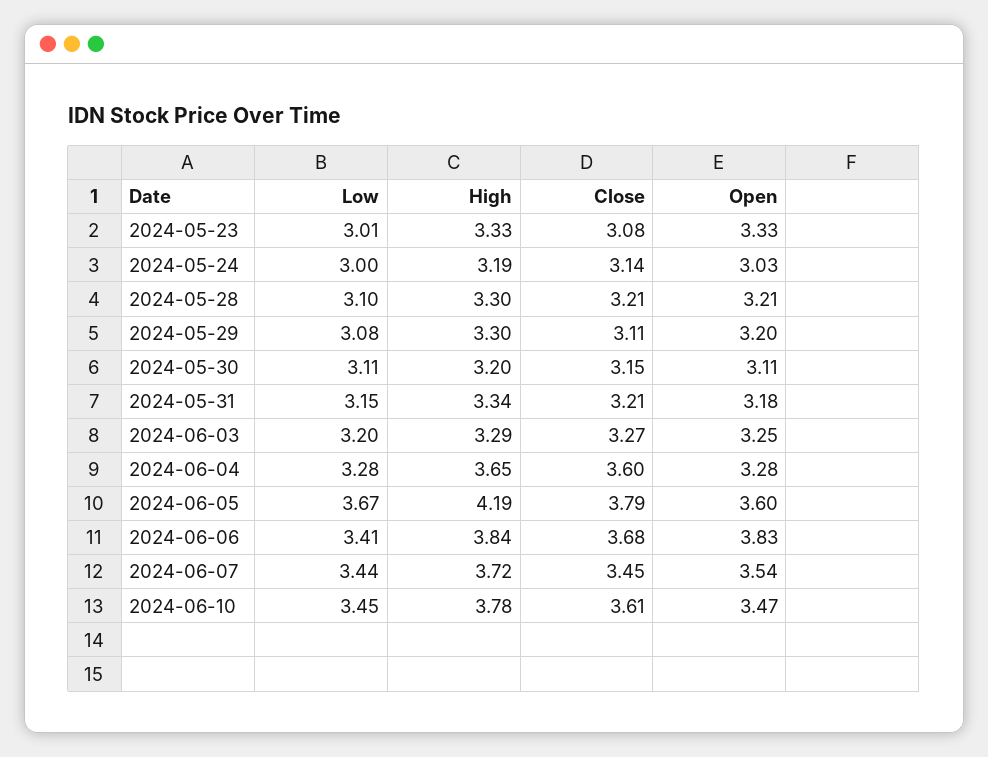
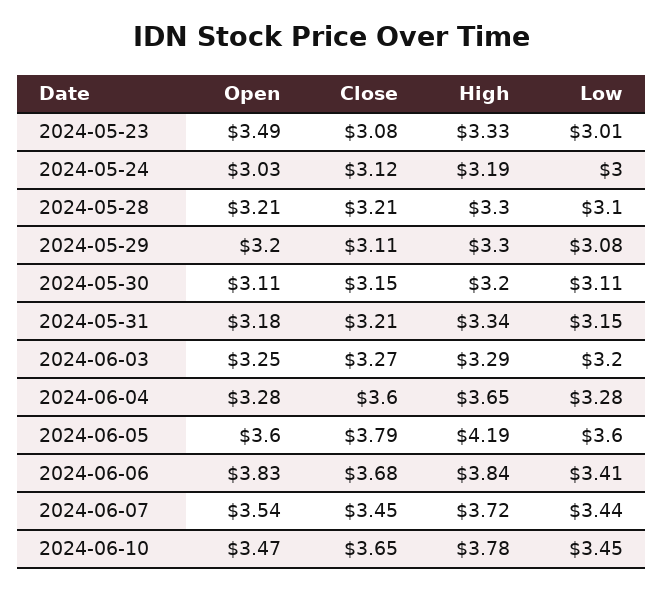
  {
    "Low": {
      "2024-05-23": 3.01,
      "2024-05-24": 3,
      "2024-05-28": 3.1,
      "2024-05-29": 3.08,
      "2024-05-30": 3.11,
      "2024-05-31": 3.15,
      "2024-06-03": 3.2,
      "2024-06-04": 3.28,
-     "2024-06-05": 3.67,
+     "2024-06-05": 3.6,
      "2024-06-06": 3.41,
      "2024-06-07": 3.44,
      "2024-06-10": 3.45
    },
    "High": {
      "2024-05-23": 3.33,
      "2024-05-24": 3.19,
      "2024-05-28": 3.3,
      "2024-05-29": 3.3,
      "2024-05-30": 3.2,
      "2024-05-31": 3.34,
      "2024-06-03": 3.29,
      "2024-06-04": 3.65,
      "2024-06-05": 4.19,
      "2024-06-06": 3.84,
      "2024-06-07": 3.72,
      "2024-06-10": 3.78
    },
    "Close": {
      "2024-05-23": 3.08,
-     "2024-05-24": 3.14,
+     "2024-05-24": 3.12,
      "2024-05-28": 3.21,
      "2024-05-29": 3.11,
      "2024-05-30": 3.15,
      "2024-05-31": 3.21,
      "2024-06-03": 3.27,
      "2024-06-04": 3.6,
      "2024-06-05": 3.79,
      "2024-06-06": 3.68,
      "2024-06-07": 3.45,
-     "2024-06-10": 3.61
+     "2024-06-10": 3.65
    },
    "Open": {
-     "2024-05-23": 3.33,
+     "2024-05-23": 3.49,
      "2024-05-24": 3.03,
      "2024-05-28": 3.21,
      "2024-05-29": 3.2,
      "2024-05-30": 3.11,
      "2024-05-31": 3.18,
      "2024-06-03": 3.25,
      "2024-06-04": 3.28,
      "2024-06-05": 3.6,
      "2024-06-06": 3.83,
      "2024-06-07": 3.54,
      "2024-06-10": 3.47
    }
  }

